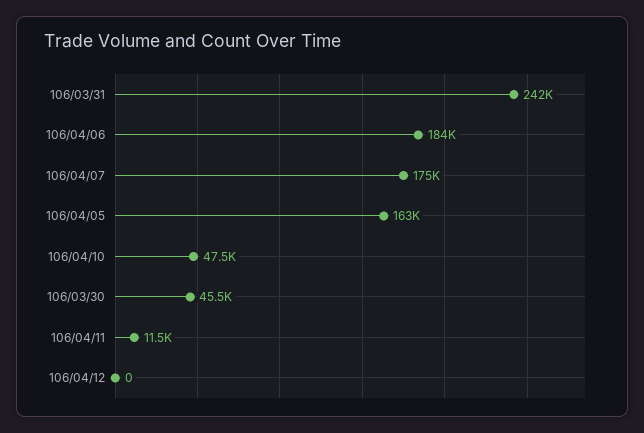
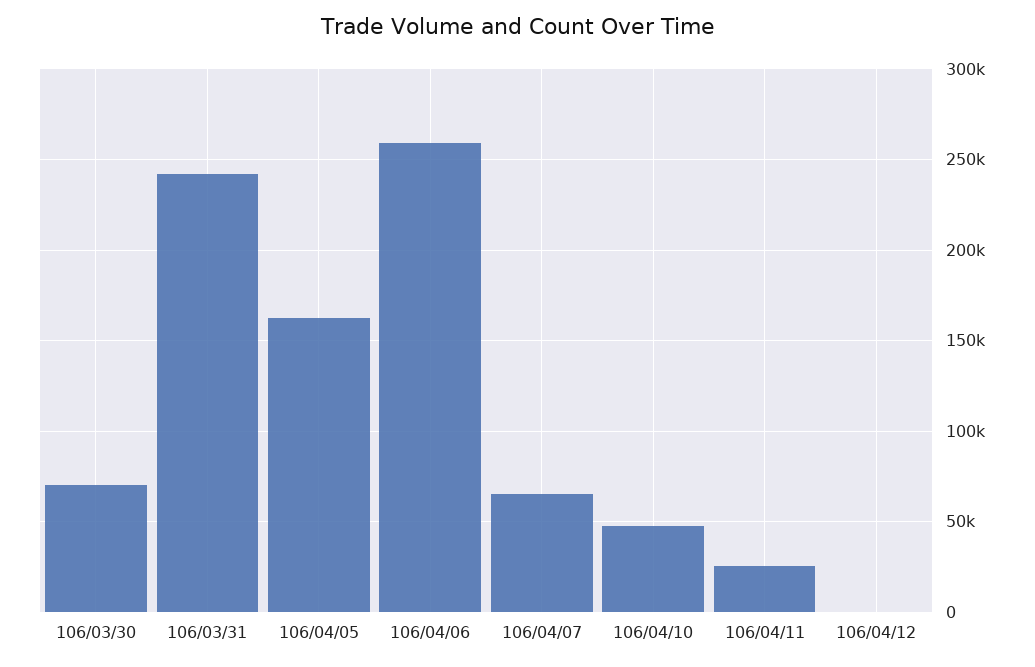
  {
    "106/03/31": 242000,
-   "106/04/06": 184000,
+   "106/04/06": 260000,
-   "106/04/07": 175000,
+   "106/04/07": 65000,
    "106/04/05": 163000,
    "106/04/10": 47500,
-   "106/03/30": 45500,
+   "106/03/30": 70000,
-   "106/04/11": 11500,
+   "106/04/11": 25000,
    "106/04/12": 0
  }

